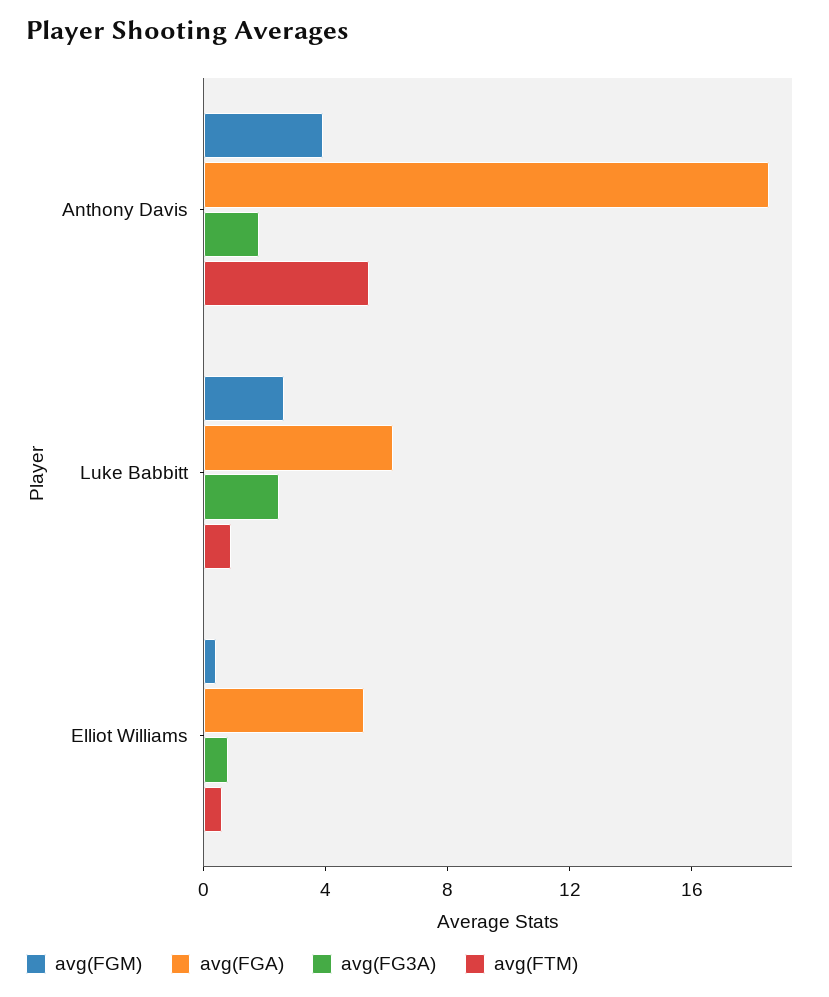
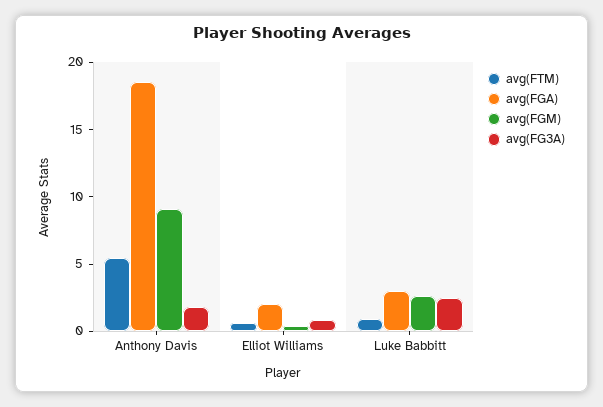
  {
    "avg(FGM)": {
-     "Anthony Davis": 4,
+     "Anthony Davis": 9,
      "Luke Babbitt": 3,
      "Elliot Williams": 0
    },
    "avg(FGA)": {
      "Anthony Davis": 19,
-     "Luke Babbitt": 6,
+     "Luke Babbitt": 3,
-     "Elliot Williams": 5
+     "Elliot Williams": 2
    },
    "avg(FG3A)": {
      "Anthony Davis": 2,
      "Luke Babbitt": 2,
      "Elliot Williams": 1
    },
    "avg(FTM)": {
      "Anthony Davis": 5,
      "Luke Babbitt": 1,
      "Elliot Williams": 1
    }
  }

